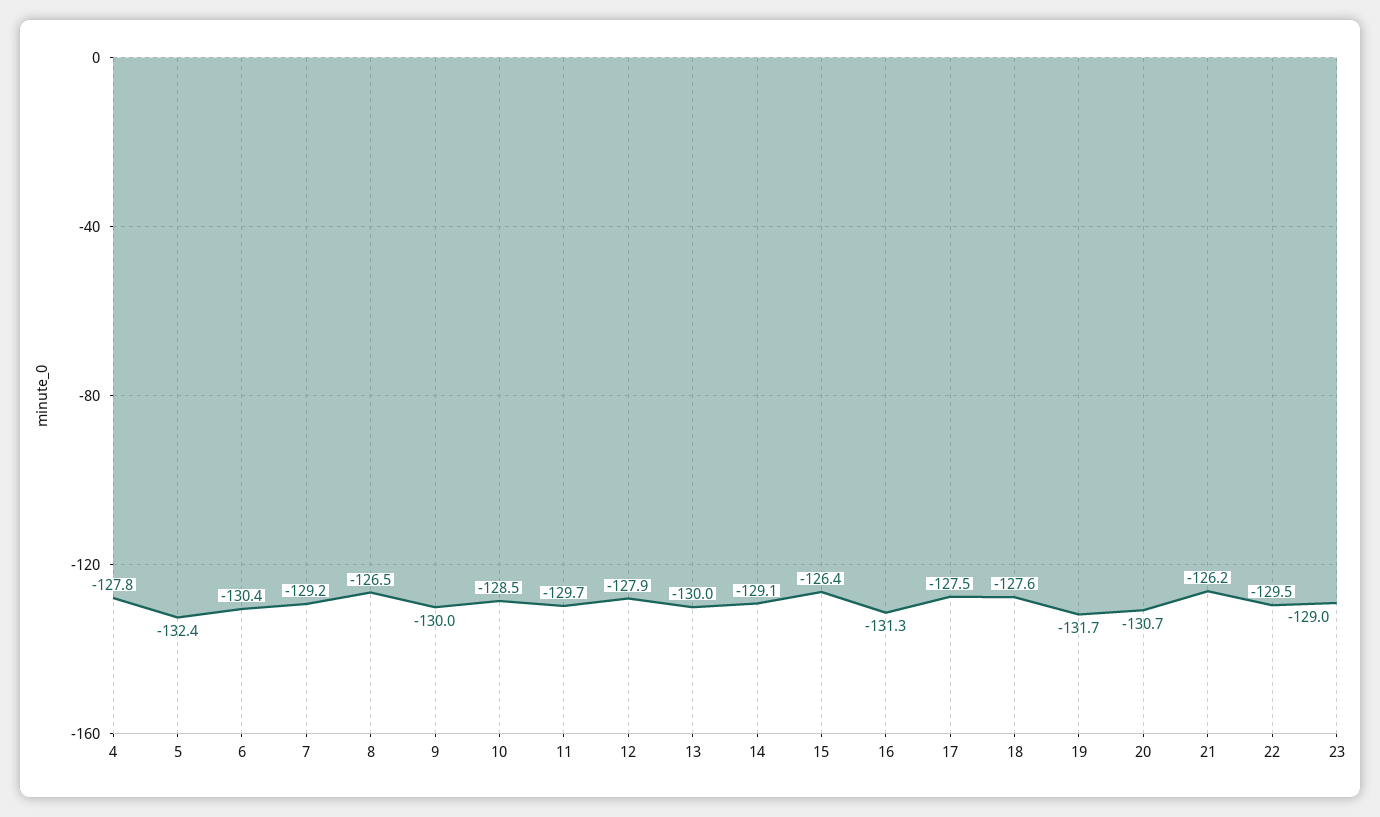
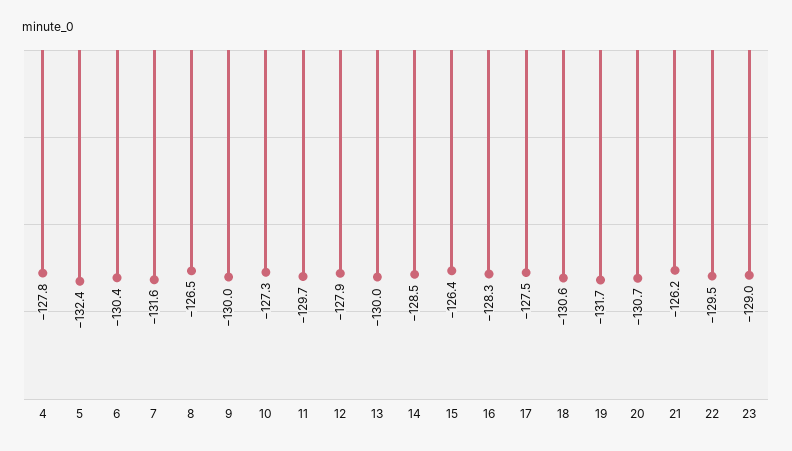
  {
    "4": -127.8,
    "5": -132.4,
    "6": -130.4,
-   "7": -129.2,
+   "7": -131.6,
    "8": -126.5,
    "9": -130,
-   "10": -128.5,
+   "10": -127.3,
    "11": -129.7,
    "12": -127.9,
    "13": -130,
-   "14": -129.1,
+   "14": -128.5,
    "15": -126.4,
-   "16": -131.3,
+   "16": -128.3,
    "17": -127.5,
-   "18": -127.6,
+   "18": -130.6,
    "19": -131.7,
    "20": -130.7,
    "21": -126.2,
    "22": -129.5,
    "23": -129
  }

